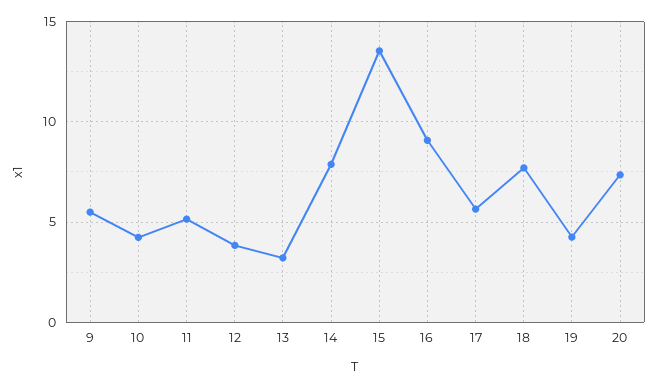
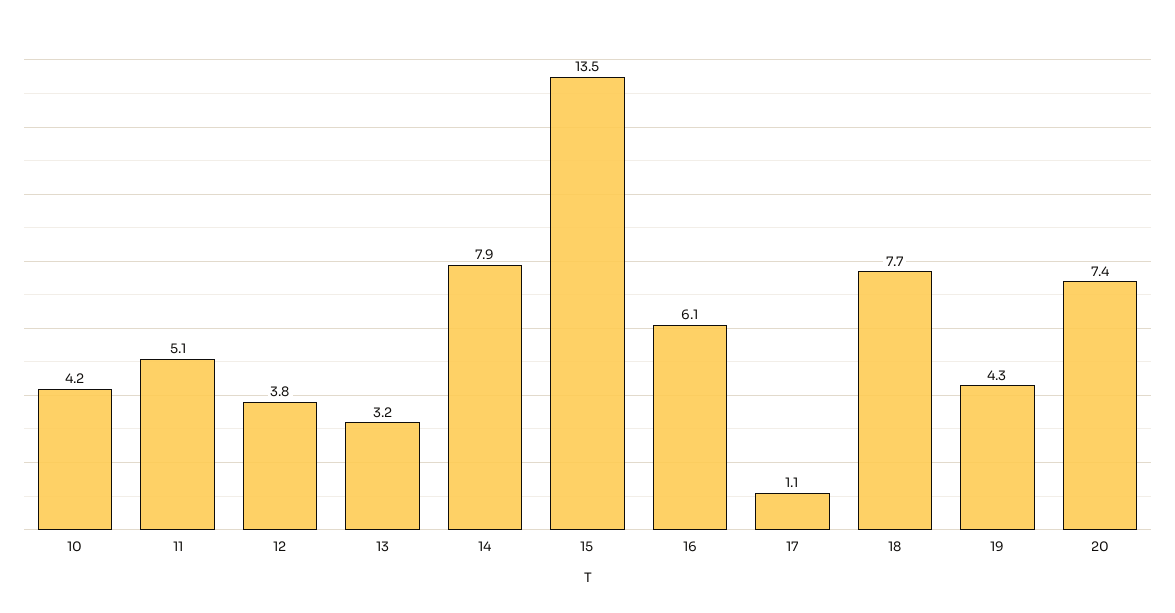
  {
-   "9": 5.5,
    "10": 4.2,
    "11": 5.1,
    "12": 3.8,
    "13": 3.2,
    "14": 7.9,
    "15": 13.5,
-   "16": 9,
+   "16": 6.1,
-   "17": 5.5,
+   "17": 1.1,
    "18": 7.7,
    "19": 4.3,
    "20": 7.4
  }

